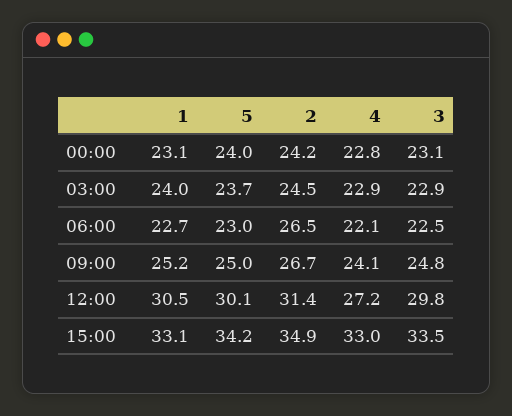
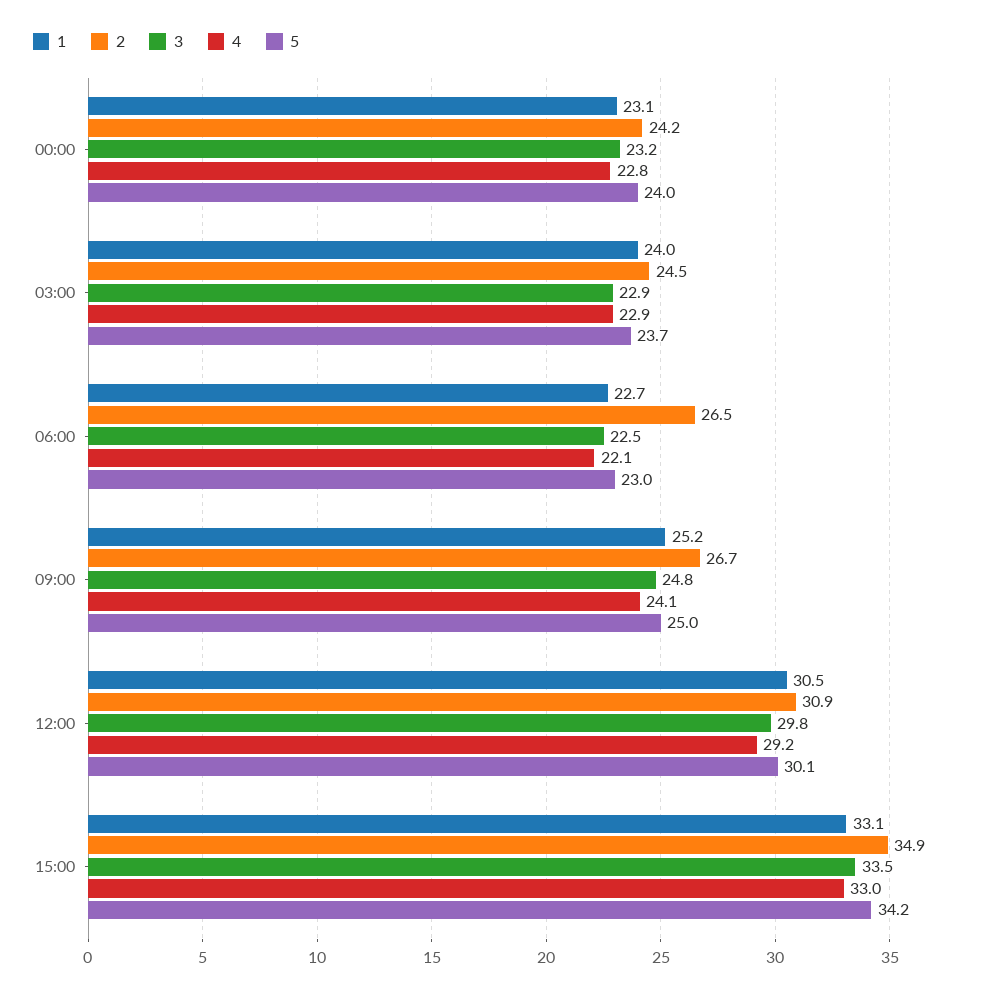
  {
    "1": {
      "00:00": 23.1,
      "03:00": 24,
      "06:00": 22.7,
      "09:00": 25.2,
      "12:00": 30.5,
      "15:00": 33.1
    },
    "5": {
      "00:00": 24,
      "03:00": 23.7,
      "06:00": 23,
      "09:00": 25,
      "12:00": 30.1,
      "15:00": 34.2
    },
    "2": {
      "00:00": 24.2,
      "03:00": 24.5,
      "06:00": 26.5,
      "09:00": 26.7,
-     "12:00": 31.4,
+     "12:00": 30.9,
      "15:00": 34.9
    },
    "4": {
      "00:00": 22.8,
      "03:00": 22.9,
      "06:00": 22.1,
      "09:00": 24.1,
-     "12:00": 27.2,
+     "12:00": 29.2,
      "15:00": 33
    },
    "3": {
-     "00:00": 23.1,
+     "00:00": 23.2,
      "03:00": 22.9,
      "06:00": 22.5,
      "09:00": 24.8,
      "12:00": 29.8,
      "15:00": 33.5
    }
  }

